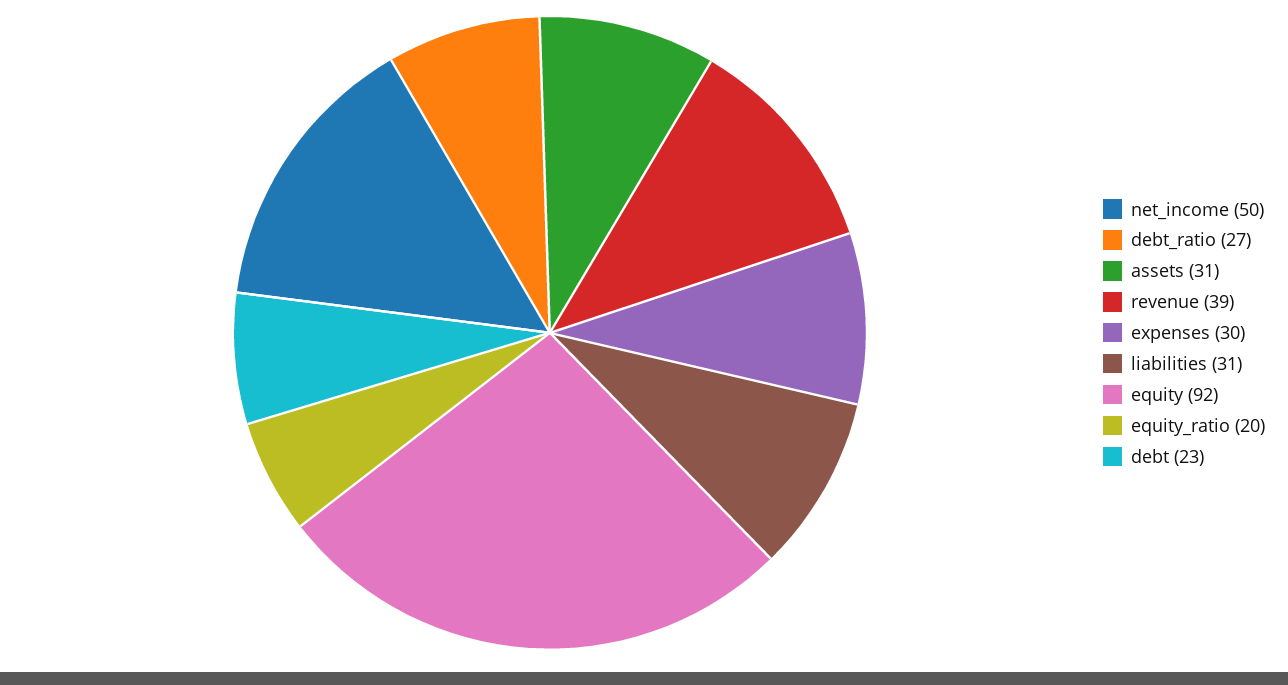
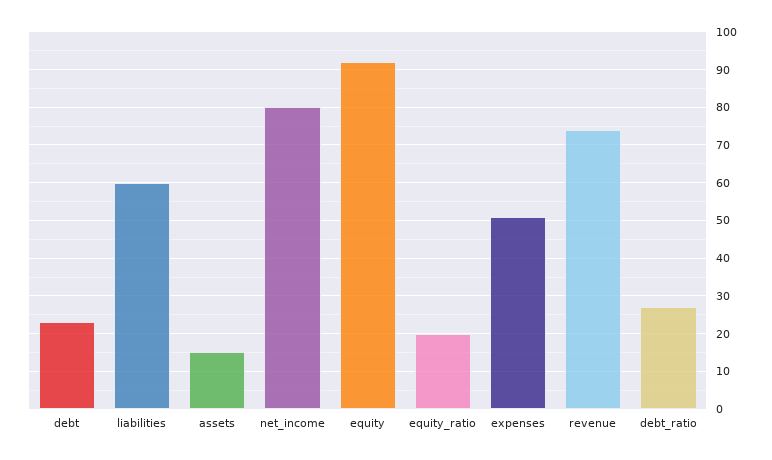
  {
-   "net_income": 50,
+   "net_income": 80,
    "debt_ratio": 27,
-   "assets": 31,
+   "assets": 15,
-   "revenue": 39,
+   "revenue": 75,
-   "expenses": 30,
+   "expenses": 50,
-   "liabilities": 31,
+   "liabilities": 60,
    "equity": 92,
    "equity_ratio": 20,
    "debt": 23
  }

